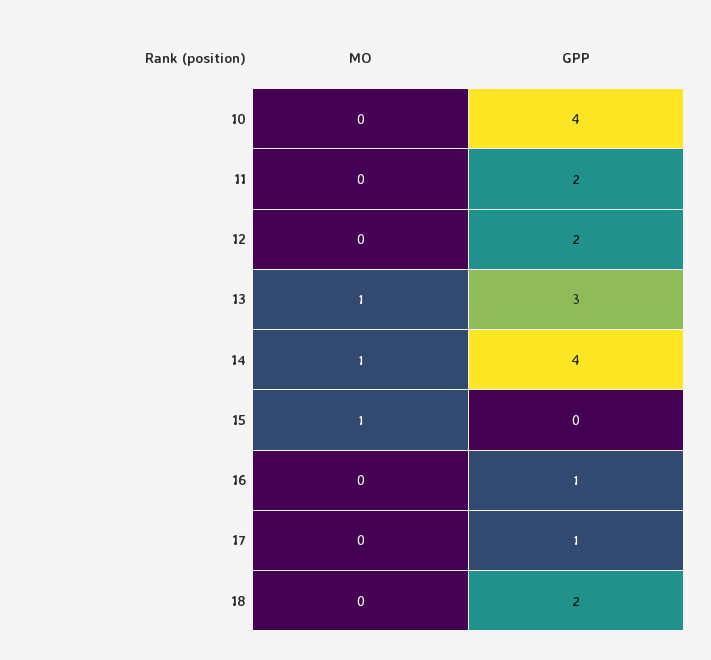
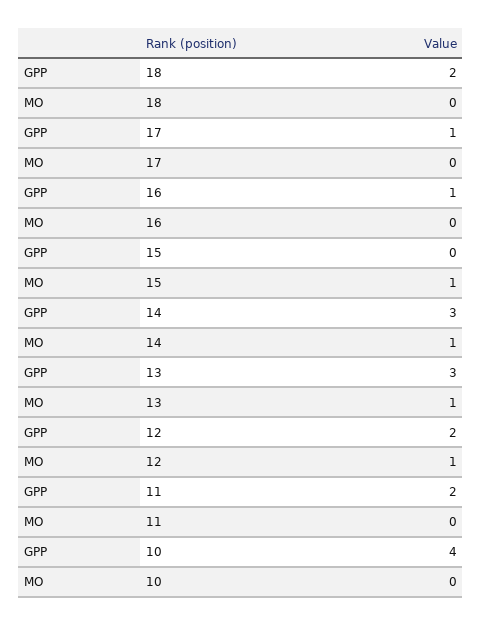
  {
    "MO": {
      "10": 0,
      "11": 0,
-     "12": 0,
+     "12": 1,
      "13": 1,
      "14": 1,
      "15": 1,
      "16": 0,
      "17": 0,
      "18": 0
    },
    "GPP": {
      "10": 4,
      "11": 2,
      "12": 2,
      "13": 3,
-     "14": 4,
+     "14": 3,
      "15": 0,
      "16": 1,
      "17": 1,
      "18": 2
    }
  }

